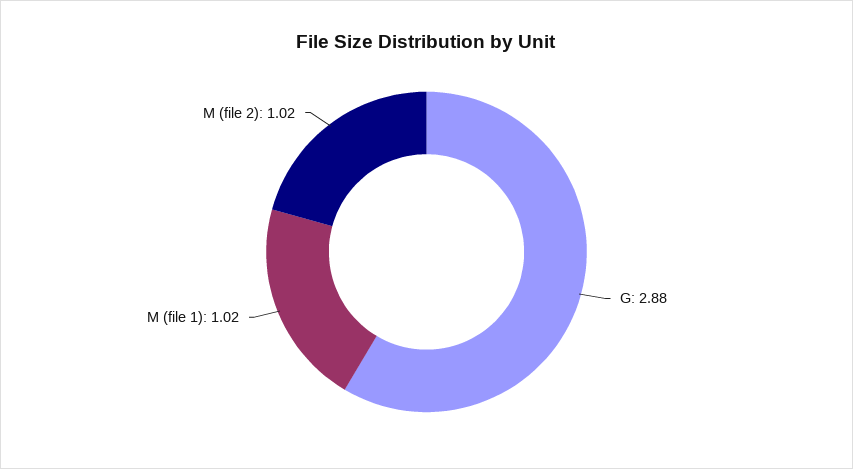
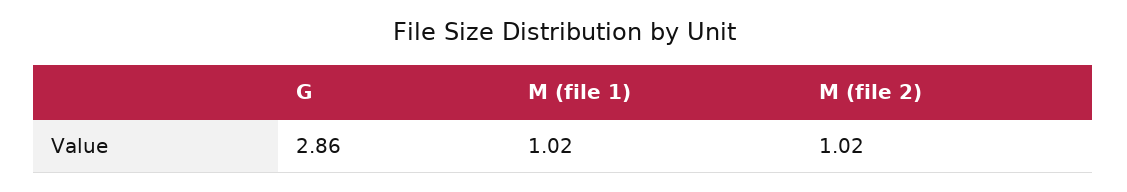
  {
-   "G": 2.88,
+   "G": 2.86,
    "M (file 1)": 1.02,
    "M (file 2)": 1.02
  }

